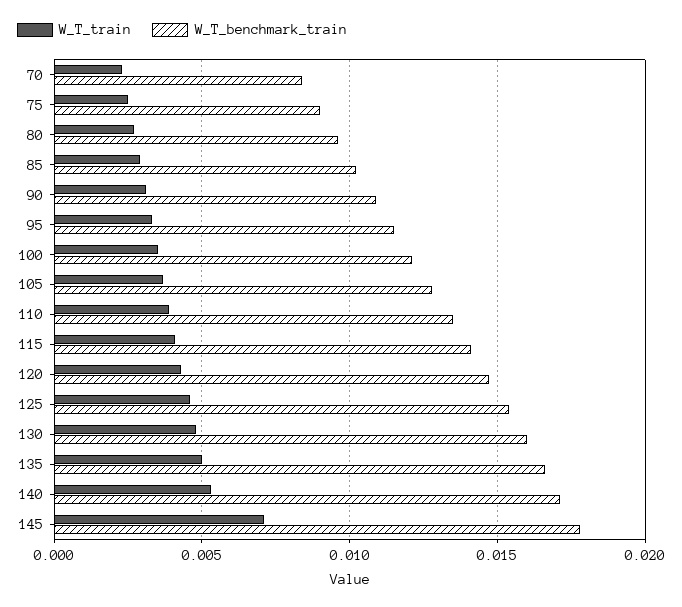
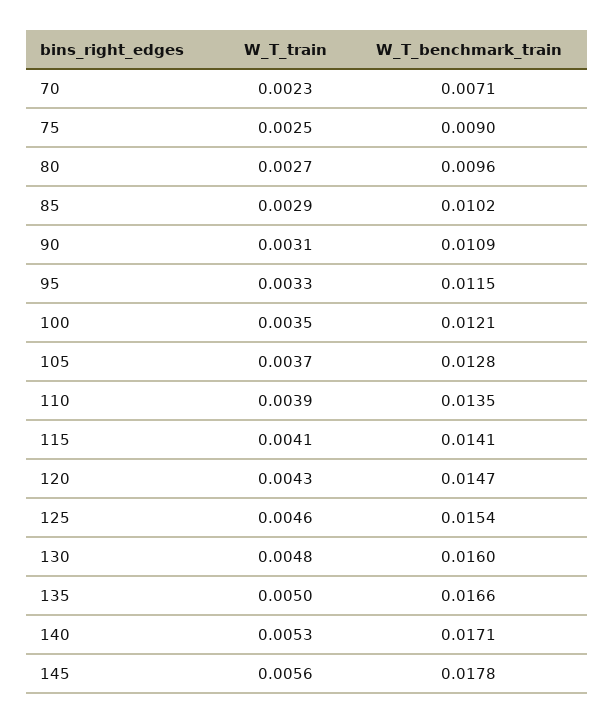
  {
    "W_T_train": {
      "70": 0.0023,
      "75": 0.0025,
      "80": 0.0027,
      "85": 0.0029,
      "90": 0.0031,
      "95": 0.0033,
      "100": 0.0035,
      "105": 0.0037,
      "110": 0.0039,
      "115": 0.0041,
      "120": 0.0043,
      "125": 0.0046,
      "130": 0.0048,
      "135": 0.005,
      "140": 0.0053,
-     "145": 0.007
+     "145": 0.0056
    },
    "W_T_benchmark_train": {
-     "70": 0.0085,
+     "70": 0.0071,
      "75": 0.009,
      "80": 0.0096,
      "85": 0.0102,
      "90": 0.0109,
      "95": 0.0115,
      "100": 0.0121,
      "105": 0.0128,
      "110": 0.0135,
      "115": 0.0141,
      "120": 0.0147,
      "125": 0.0154,
      "130": 0.016,
      "135": 0.0166,
      "140": 0.0171,
      "145": 0.0178
    }
  }

